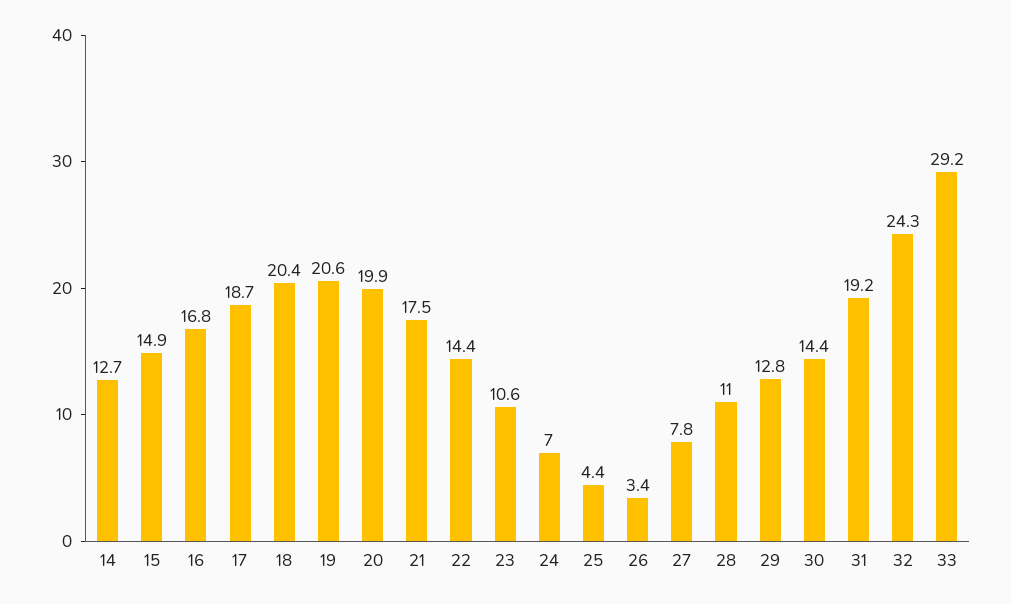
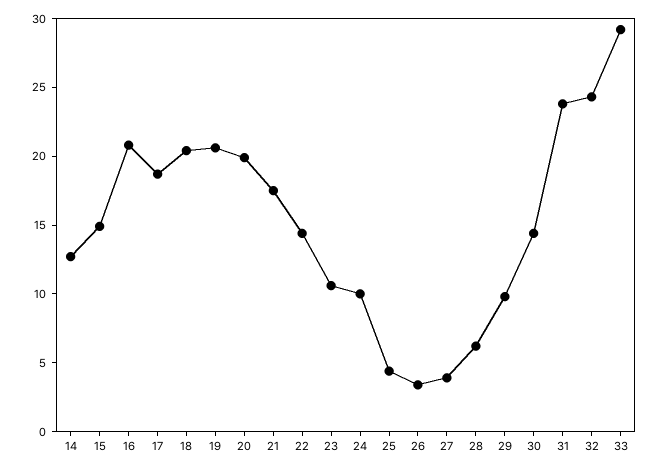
  {
    "14": 12.7,
    "15": 14.9,
-   "16": 16.8,
+   "16": 21,
    "17": 18.7,
    "18": 20.4,
    "19": 20.6,
    "20": 19.9,
    "21": 17.5,
    "22": 14.4,
    "23": 10.6,
-   "24": 7,
+   "24": 10,
    "25": 4.4,
    "26": 3.4,
-   "27": 7.8,
+   "27": 4,
-   "28": 11,
+   "28": 6,
-   "29": 12.8,
+   "29": 10,
    "30": 14.4,
-   "31": 19.2,
+   "31": 24,
    "32": 24.3,
    "33": 29.2
  }

